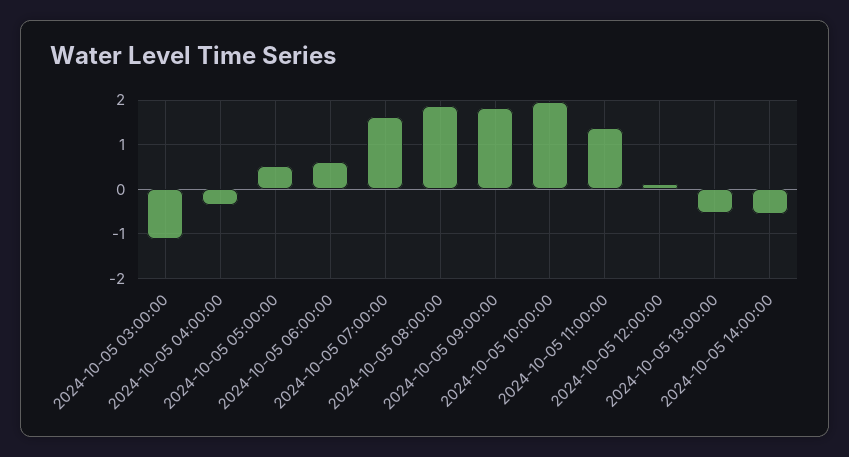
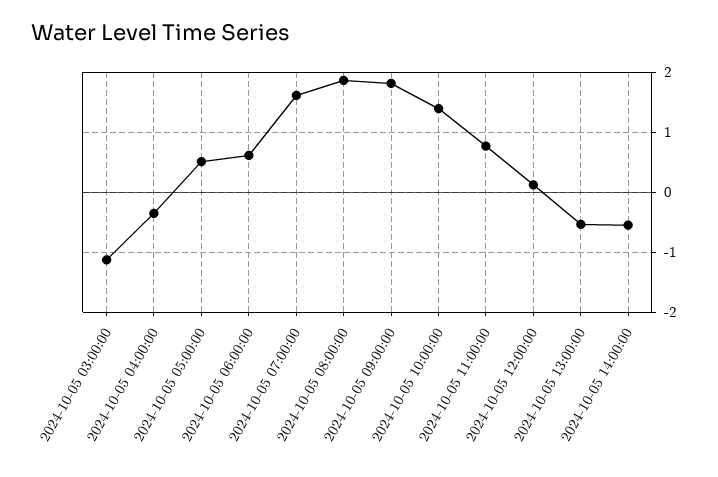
  {
    "2024-10-05 03:00:00": -1.2,
    "2024-10-05 04:00:00": -0.4,
    "2024-10-05 05:00:00": 0.6,
    "2024-10-05 06:00:00": 0.6,
    "2024-10-05 07:00:00": 1.6,
    "2024-10-05 08:00:00": 1.8,
    "2024-10-05 09:00:00": 1.8,
-   "2024-10-05 10:00:00": 2,
+   "2024-10-05 10:00:00": 1.4,
-   "2024-10-05 11:00:00": 1.4,
+   "2024-10-05 11:00:00": 0.8,
    "2024-10-05 12:00:00": 0.2,
    "2024-10-05 13:00:00": -0.6,
    "2024-10-05 14:00:00": -0.6
  }

